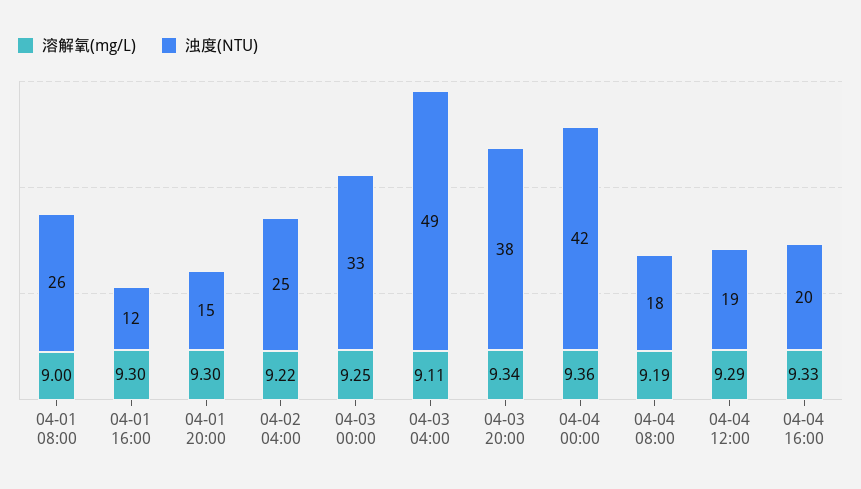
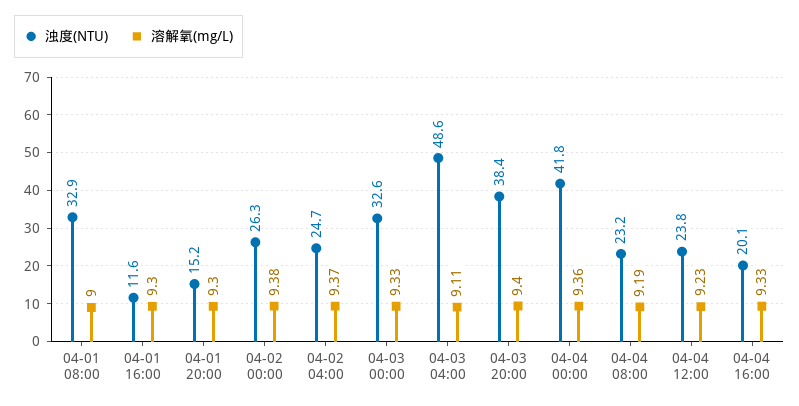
  {
    "溶解氧(mg/L)": {
      "04-01 08:00": 9,
      "04-01 16:00": 9.3,
      "04-01 20:00": 9.3,
-     "04-02 04:00": 9.22,
+     "04-02 04:00": 9.37,
-     "04-03 00:00": 9.25,
+     "04-03 00:00": 9.33,
      "04-03 04:00": 9.11,
-     "04-03 20:00": 9.34,
+     "04-03 20:00": 9.4,
      "04-04 00:00": 9.36,
      "04-04 08:00": 9.19,
-     "04-04 12:00": 9.29,
+     "04-04 12:00": 9.23,
-     "04-04 16:00": 9.33
+     "04-04 16:00": 9.33,
+     "04-02 00:00": 9.38
    },
    "浊度(NTU)": {
-     "04-01 08:00": 26,
+     "04-01 08:00": 32.9,
      "04-01 16:00": 11.6,
      "04-01 20:00": 15.2,
      "04-02 04:00": 24.7,
      "04-03 00:00": 32.6,
      "04-03 04:00": 48.6,
      "04-03 20:00": 38.4,
      "04-04 00:00": 41.8,
-     "04-04 08:00": 18,
+     "04-04 08:00": 23.2,
-     "04-04 12:00": 19,
+     "04-04 12:00": 23.8,
-     "04-04 16:00": 20.1
+     "04-04 16:00": 20.1,
+     "04-02 00:00": 26.3
    }
  }

